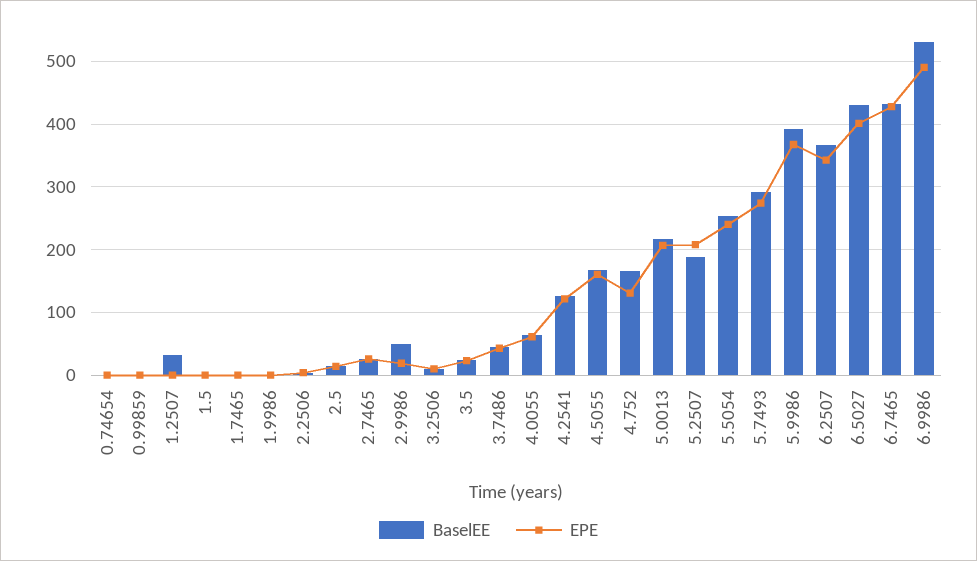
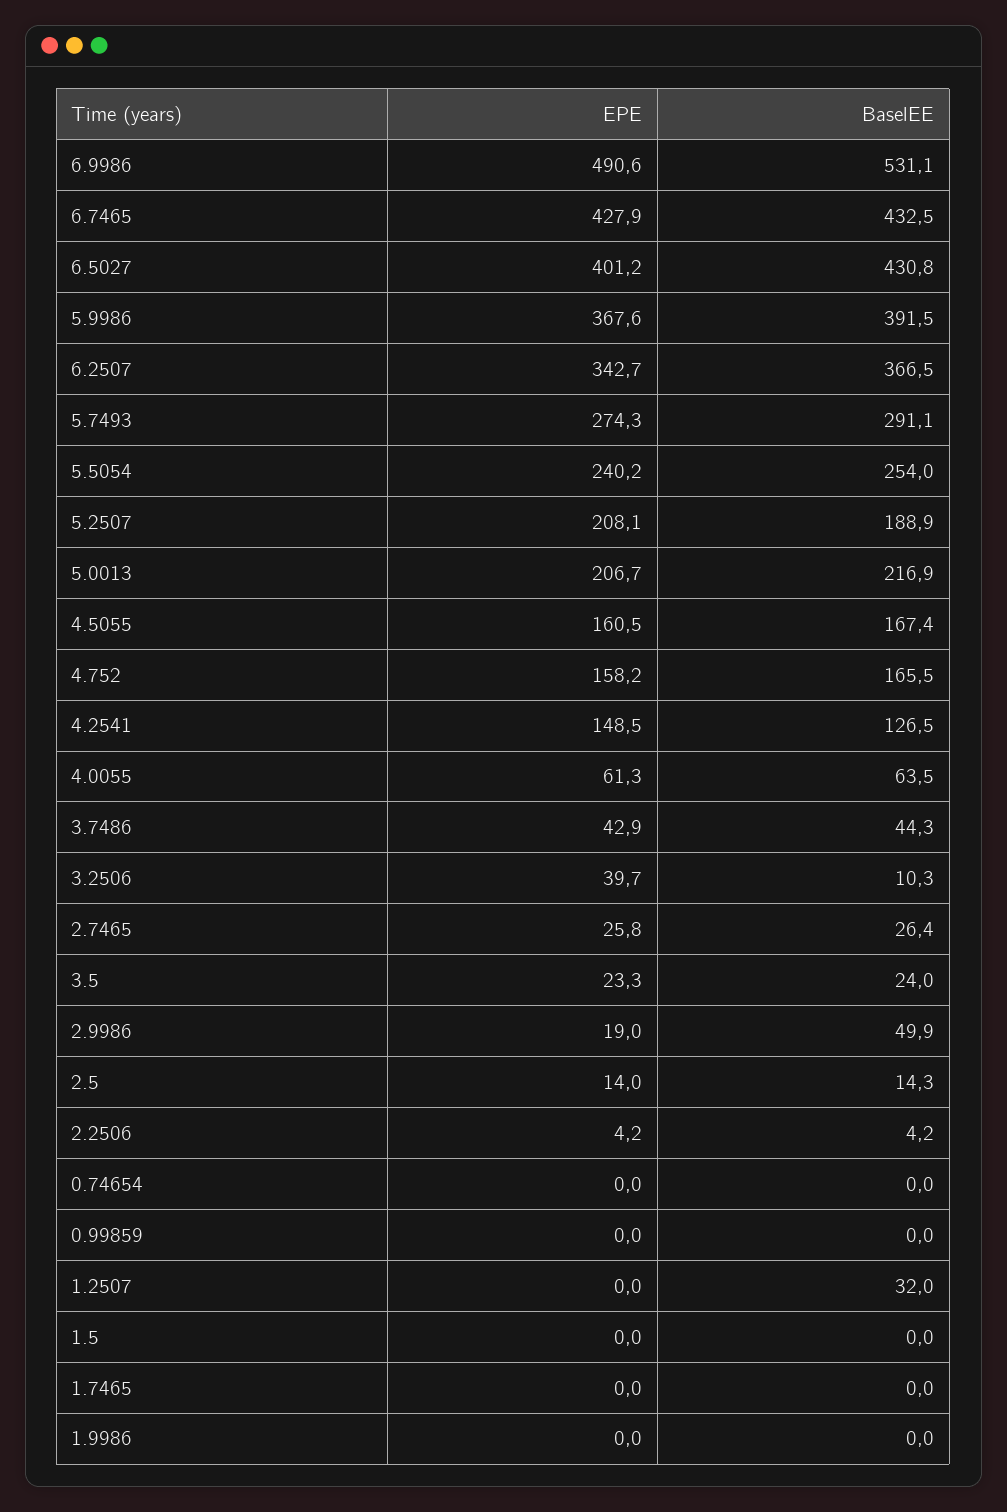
  {
    "BaselEE": {
      "0.74654": 0,
      "0.99859": 0,
      "1.2507": 32,
      "1.5": 0,
      "1.7465": 0,
      "1.9986": 0,
      "2.2506": 4.2,
      "2.5": 14.3,
      "2.7465": 26.4,
      "2.9986": 49.9,
      "3.2506": 10.3,
      "3.5": 24,
      "3.7486": 44.3,
      "4.0055": 63.5,
      "4.2541": 126.5,
      "4.5055": 167.4,
      "4.752": 165.5,
      "5.0013": 216.9,
      "5.2507": 188.9,
      "5.5054": 254,
      "5.7493": 291.1,
      "5.9986": 391.5,
      "6.2507": 366.5,
      "6.5027": 430.8,
      "6.7465": 432.5,
      "6.9986": 531.1
    },
    "EPE": {
      "0.74654": 0,
      "0.99859": 0,
      "1.2507": 0,
      "1.5": 0,
      "1.7465": 0,
      "1.9986": 0,
      "2.2506": 4.2,
      "2.5": 14,
      "2.7465": 25.8,
      "2.9986": 19,
-     "3.2506": 10,
+     "3.2506": 39.7,
      "3.5": 23.3,
      "3.7486": 42.9,
      "4.0055": 61.3,
-     "4.2541": 120,
+     "4.2541": 148.5,
      "4.5055": 160.5,
-     "4.752": 130,
+     "4.752": 158.2,
      "5.0013": 206.7,
      "5.2507": 208.1,
      "5.5054": 240.2,
      "5.7493": 274.3,
      "5.9986": 367.6,
      "6.2507": 342.7,
      "6.5027": 401.2,
      "6.7465": 427.9,
      "6.9986": 490.6
    }
  }

